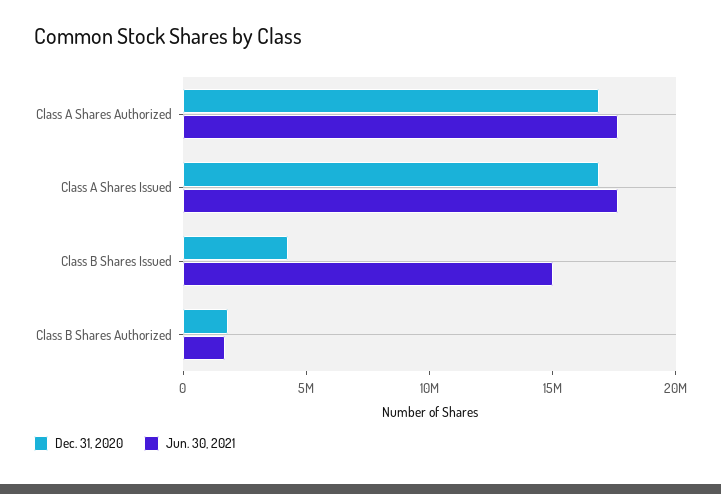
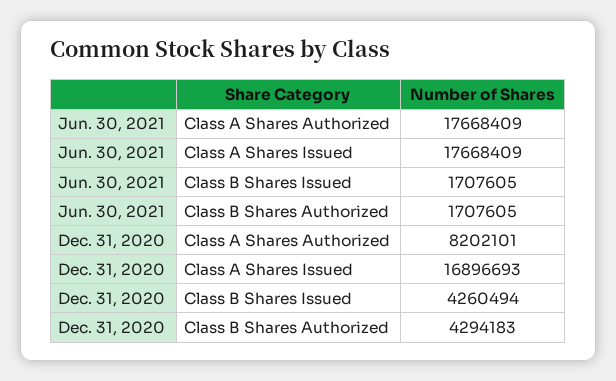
  {
    "Dec. 31, 2020": {
-     "Class A Shares Authorized": 17000000,
+     "Class A Shares Authorized": 8202101,
      "Class A Shares Issued": 16896693,
      "Class B Shares Issued": 4260494,
-     "Class B Shares Authorized": 2000000
+     "Class B Shares Authorized": 4294183
    },
    "Jun. 30, 2021": {
      "Class A Shares Authorized": 17668409,
      "Class A Shares Issued": 17668409,
-     "Class B Shares Issued": 15000000,
+     "Class B Shares Issued": 1707605,
      "Class B Shares Authorized": 1707605
    }
  }

